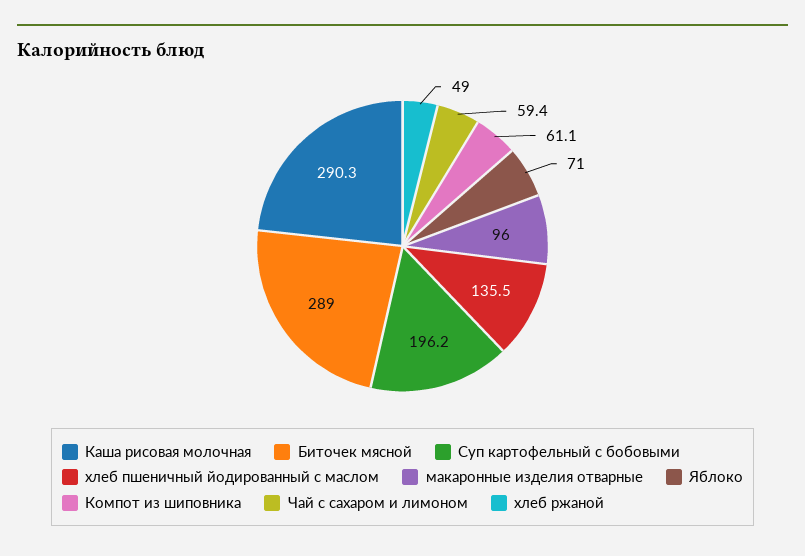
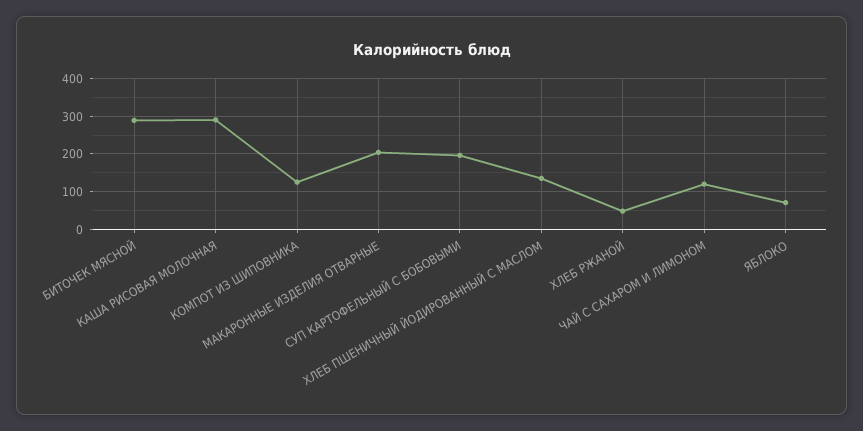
  {
    "Каша рисовая молочная": 290.3,
    "Биточек мясной": 289,
    "Суп картофельный с бобовыми": 196.2,
    "хлеб пшеничный йодированный с маслом": 135.5,
-   "макаронные изделия отварные": 96,
+   "макаронные изделия отварные": 200,
    "Яблоко": 71,
-   "Компот из шиповника": 61.1,
+   "Компот из шиповника": 120,
-   "Чай с сахаром и лимоном": 59.4,
+   "Чай с сахаром и лимоном": 120,
    "хлеб ржаной": 49
  }

